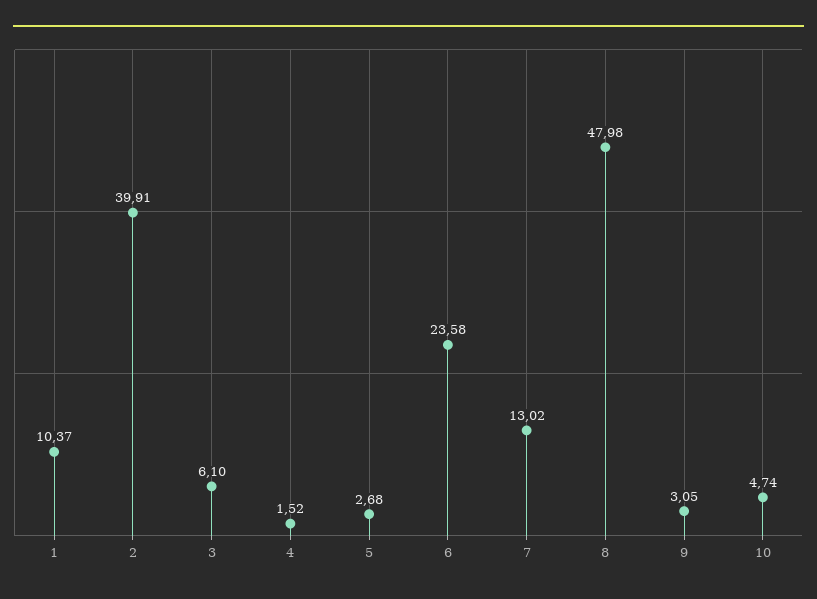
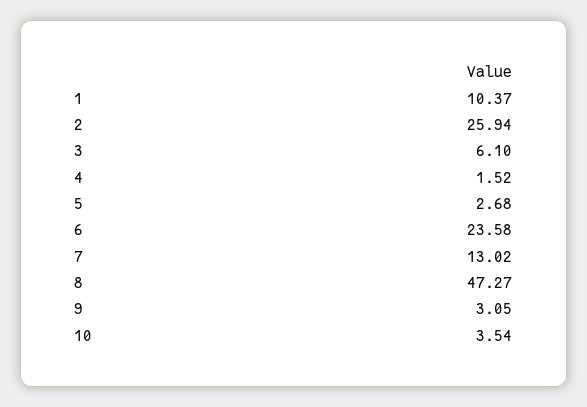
  {
    "1": 10.37,
-   "2": 39.91,
+   "2": 25.94,
    "3": 6.1,
    "4": 1.52,
    "5": 2.68,
    "6": 23.58,
    "7": 13.02,
-   "8": 47.98,
+   "8": 47.27,
    "9": 3.05,
-   "10": 4.74
+   "10": 3.54
  }

